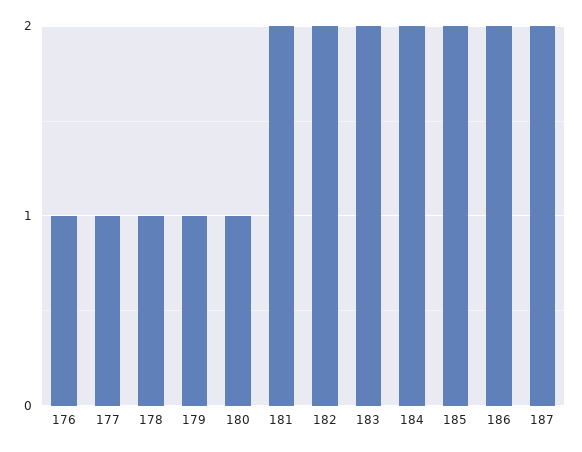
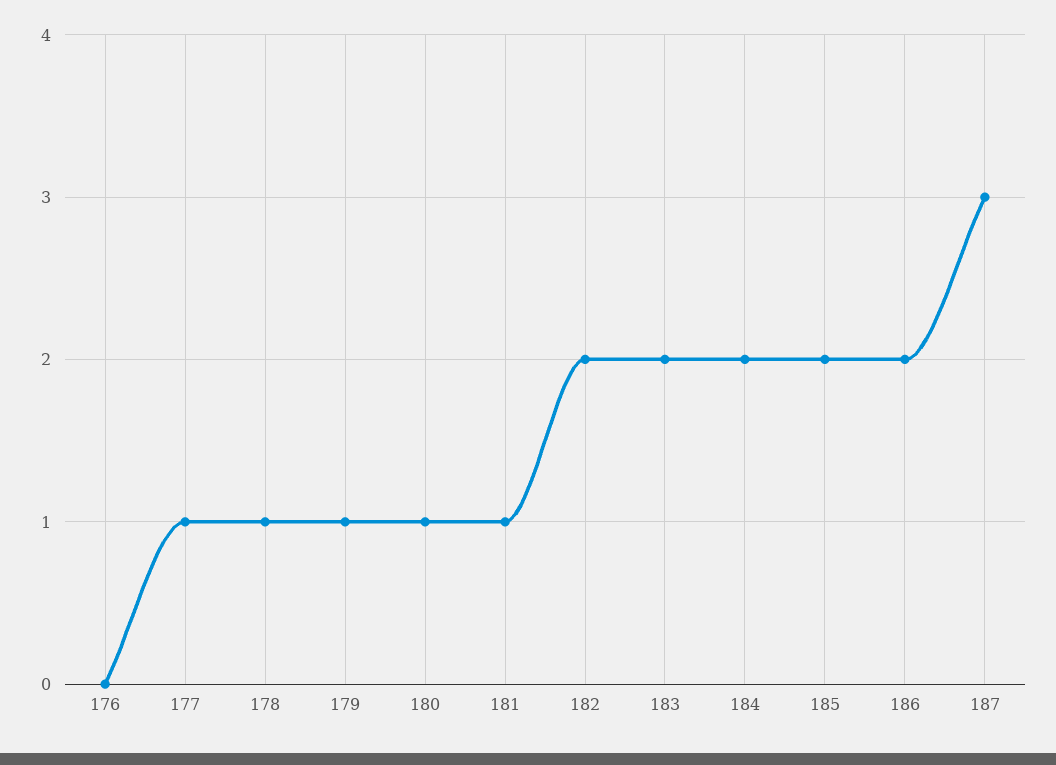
  {
-   "176": 1,
+   "176": 0,
    "177": 1,
    "178": 1,
    "179": 1,
    "180": 1,
-   "181": 2,
+   "181": 1,
    "182": 2,
    "183": 2,
    "184": 2,
    "185": 2,
    "186": 2,
-   "187": 2
+   "187": 3
  }

